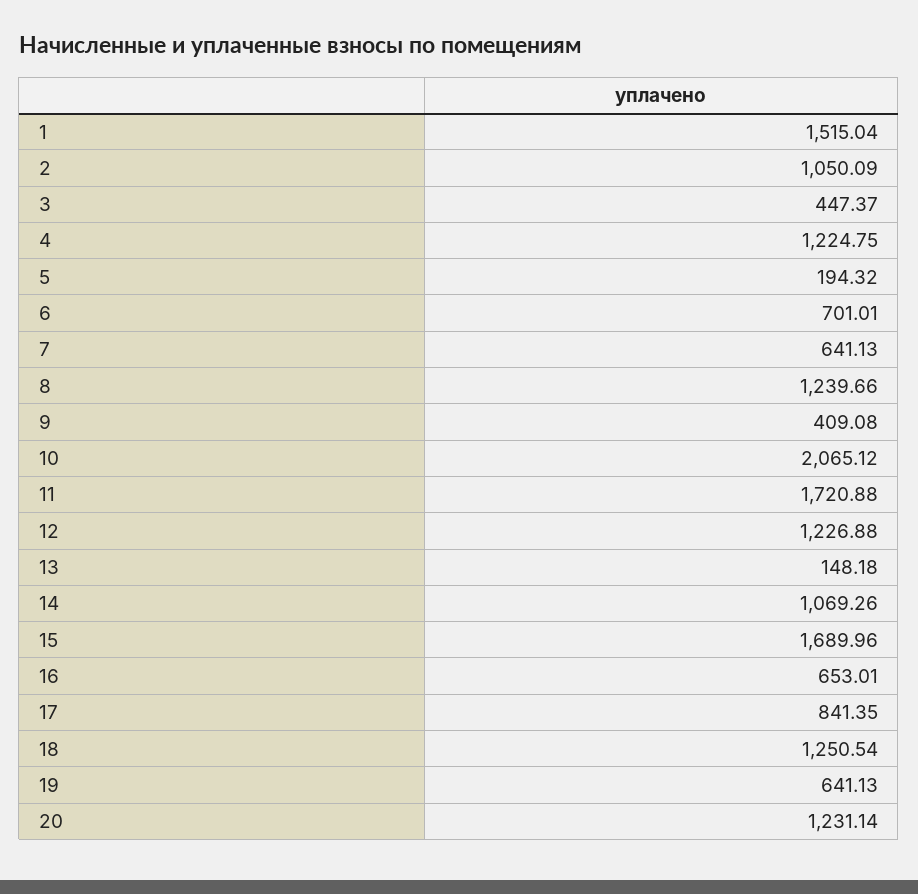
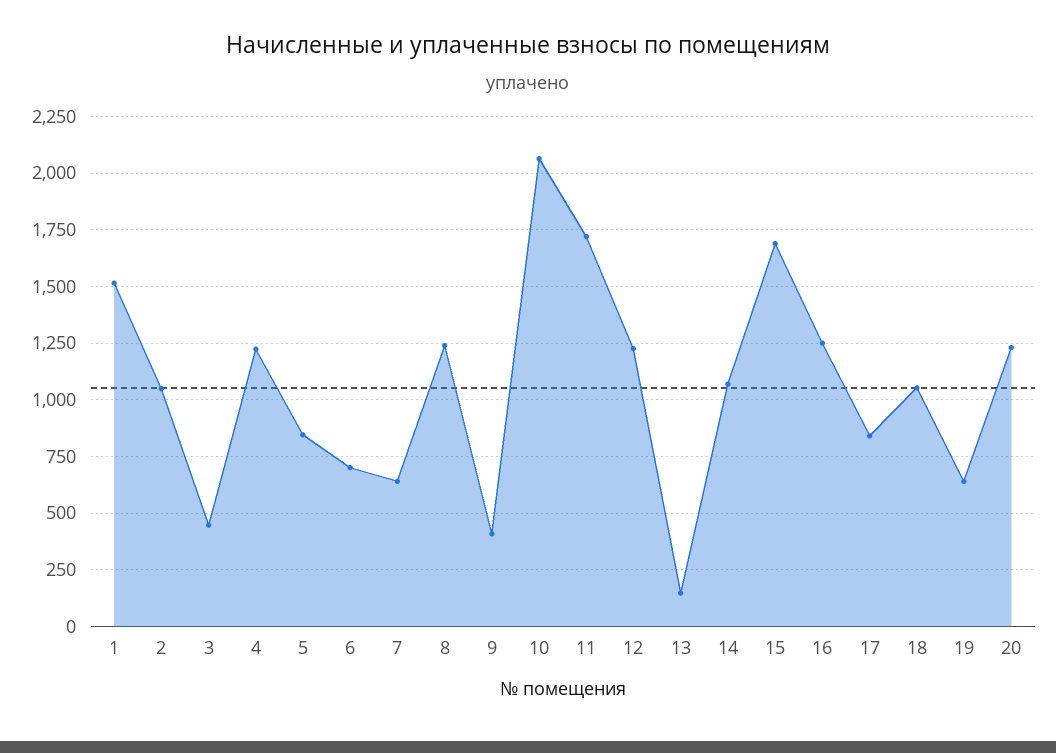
  {
    "1": 1515.04,
    "2": 1050.09,
    "3": 447.37,
    "4": 1224.75,
-   "5": 194.32,
+   "5": 850,
    "6": 701.01,
    "7": 641.13,
    "8": 1239.66,
    "9": 409.08,
    "10": 2065.12,
    "11": 1720.88,
    "12": 1226.88,
    "13": 148.18,
    "14": 1069.26,
    "15": 1689.96,
-   "16": 653.01,
+   "16": 1250,
    "17": 841.35,
-   "18": 1250.54,
+   "18": 1050,
    "19": 641.13,
    "20": 1231.14
  }

